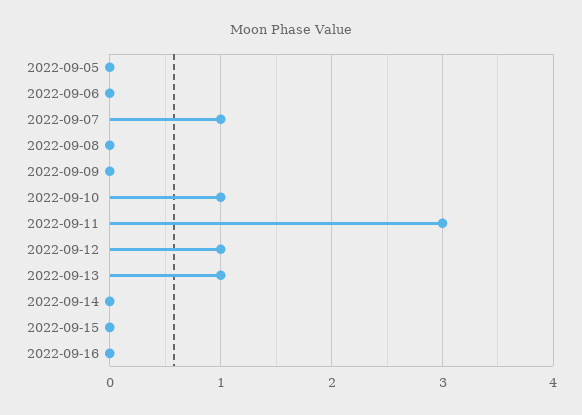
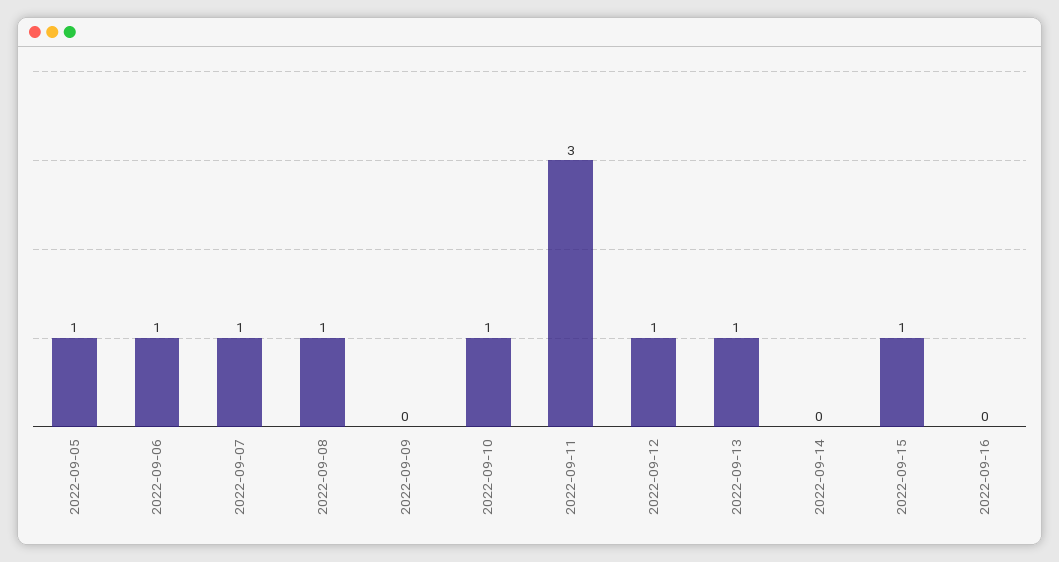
  {
-   "2022-09-05": 0,
+   "2022-09-05": 1,
-   "2022-09-06": 0,
+   "2022-09-06": 1,
    "2022-09-07": 1,
-   "2022-09-08": 0,
+   "2022-09-08": 1,
    "2022-09-09": 0,
    "2022-09-10": 1,
    "2022-09-11": 3,
    "2022-09-12": 1,
    "2022-09-13": 1,
    "2022-09-14": 0,
-   "2022-09-15": 0,
+   "2022-09-15": 1,
    "2022-09-16": 0
  }

